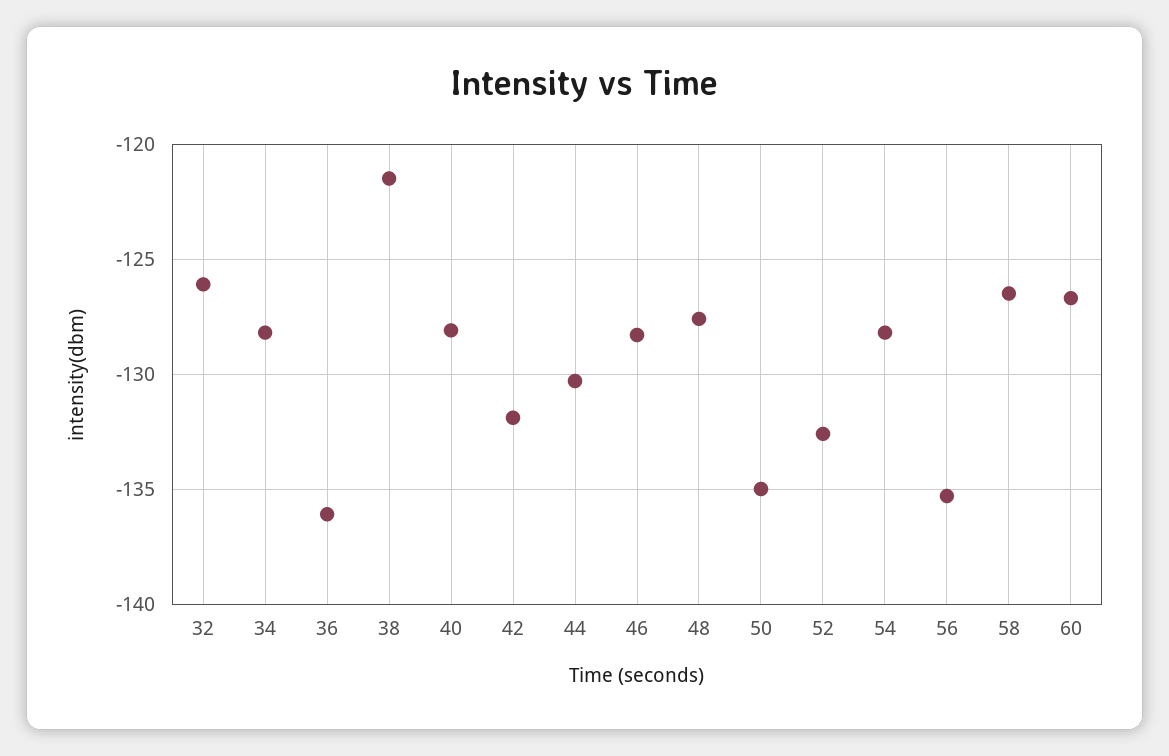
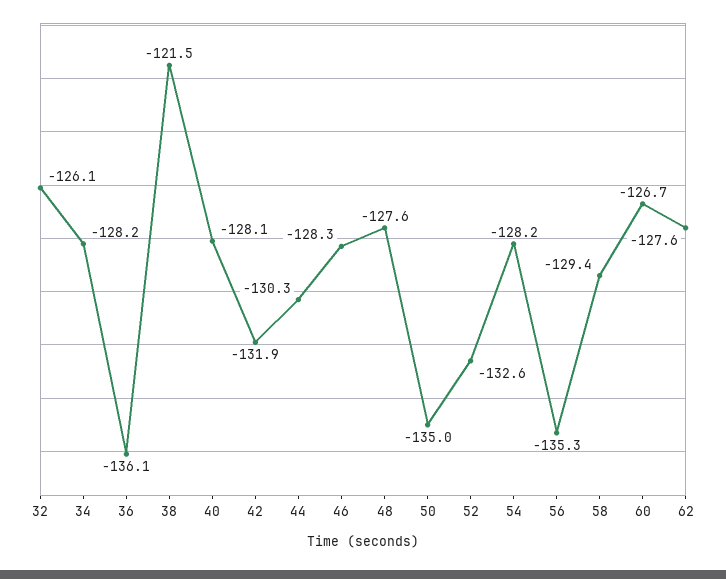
  {
    "32": -126.1,
    "34": -128.2,
    "36": -136.1,
    "38": -121.5,
    "40": -128.1,
    "42": -131.9,
    "44": -130.3,
    "46": -128.3,
    "48": -127.6,
    "50": -135,
    "52": -132.6,
    "54": -128.2,
    "56": -135.3,
-   "58": -126.5,
+   "58": -129.4,
-   "60": -126.7
+   "60": -126.7,
+   "62": -127.6
  }

